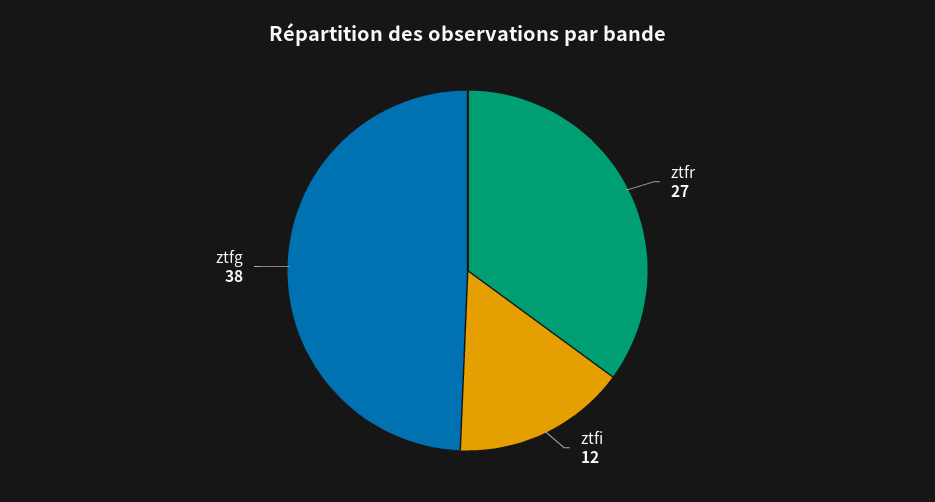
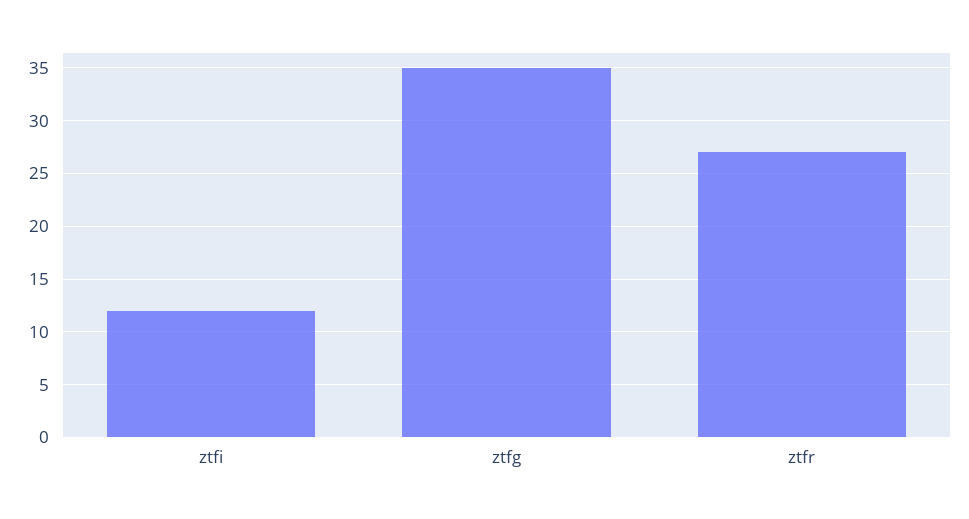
  {
    "ztfr": 27,
    "ztfi": 12,
-   "ztfg": 38
+   "ztfg": 35
  }

